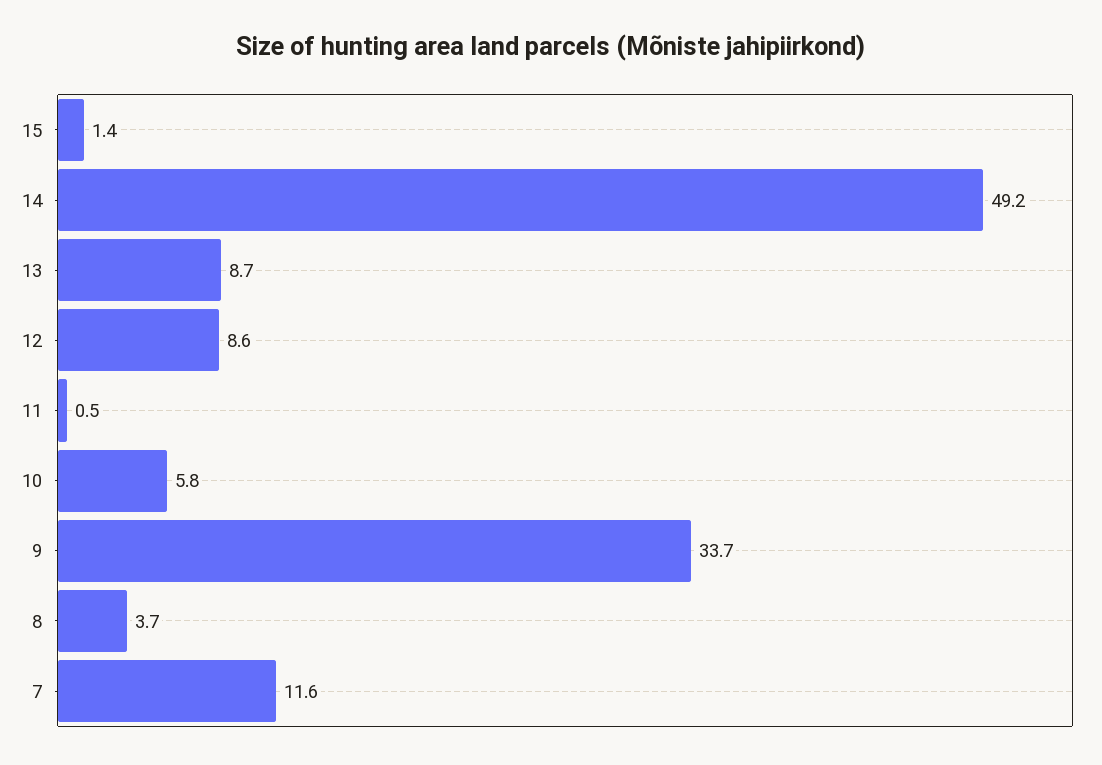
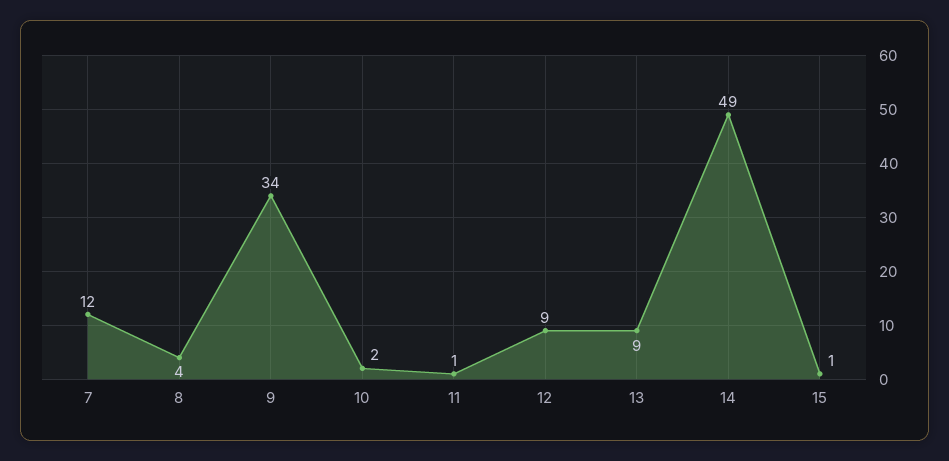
  {
    "15": 1.4,
    "14": 49.2,
    "13": 8.7,
    "12": 8.6,
    "11": 0.5,
-   "10": 5.8,
+   "10": 2,
    "9": 33.7,
    "8": 3.7,
    "7": 11.6
  }

